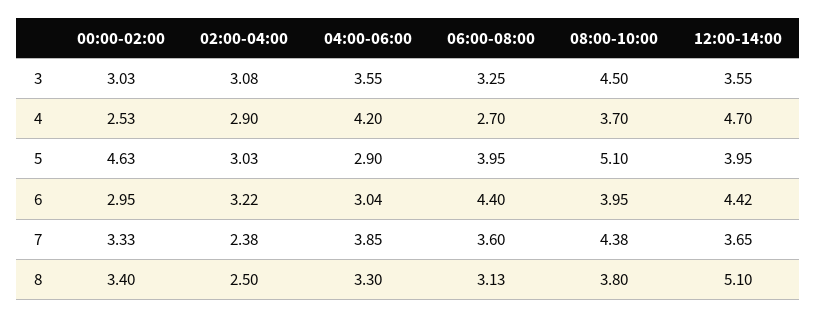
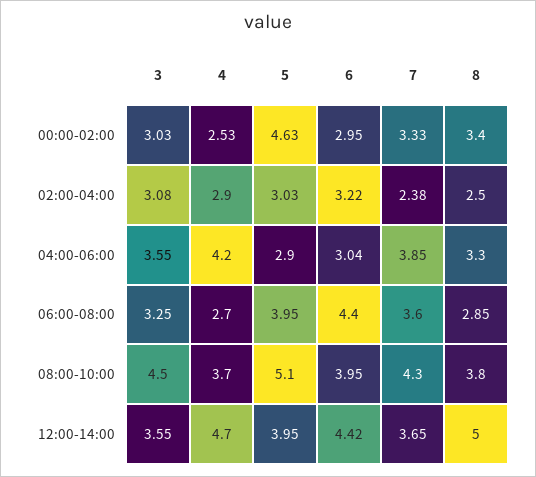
  {
    "00:00-02:00": {
      "3": 3.03,
      "4": 2.53,
      "5": 4.63,
      "6": 2.95,
      "7": 3.33,
      "8": 3.4
    },
    "02:00-04:00": {
      "3": 3.08,
      "4": 2.9,
      "5": 3.03,
      "6": 3.22,
      "7": 2.38,
      "8": 2.5
    },
    "04:00-06:00": {
      "3": 3.55,
      "4": 4.2,
      "5": 2.9,
      "6": 3.04,
      "7": 3.85,
      "8": 3.3
    },
    "06:00-08:00": {
      "3": 3.25,
      "4": 2.7,
      "5": 3.95,
      "6": 4.4,
      "7": 3.6,
-     "8": 3.13
+     "8": 2.85
    },
    "08:00-10:00": {
      "3": 4.5,
      "4": 3.7,
      "5": 5.1,
      "6": 3.95,
-     "7": 4.38,
+     "7": 4.3,
      "8": 3.8
    },
    "12:00-14:00": {
      "3": 3.55,
      "4": 4.7,
      "5": 3.95,
      "6": 4.42,
      "7": 3.65,
-     "8": 5.1
+     "8": 5
    }
  }

